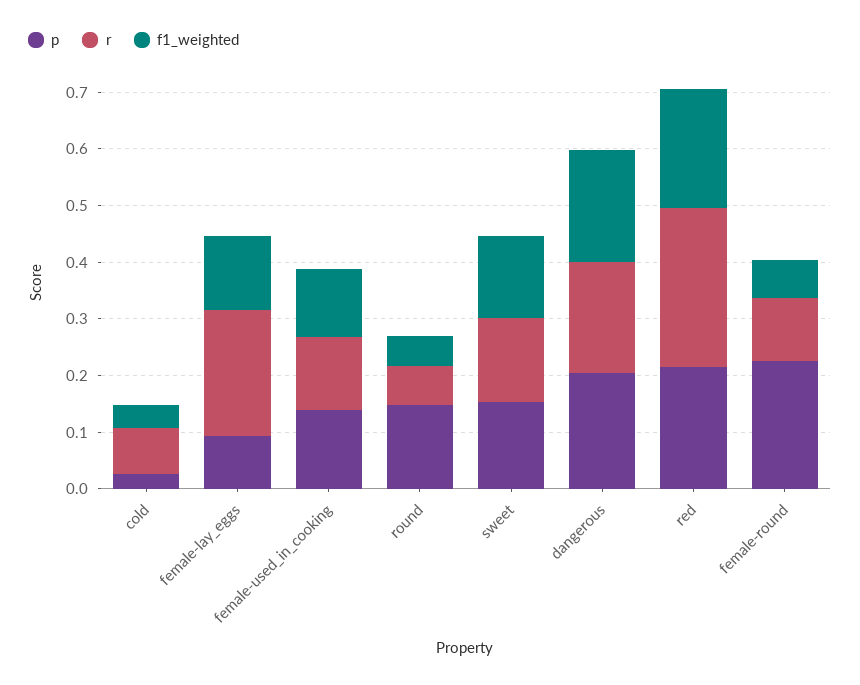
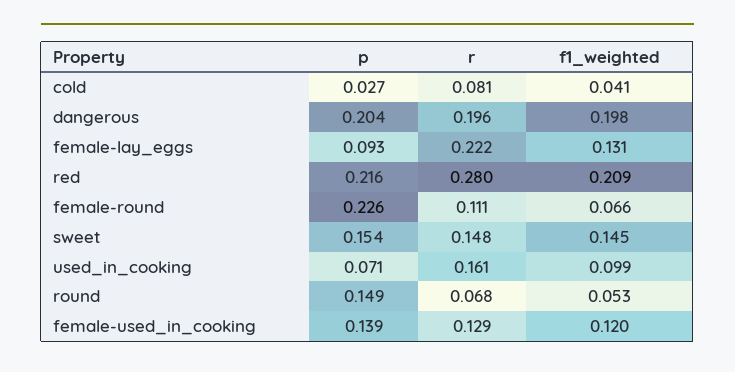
  {
    "p": {
      "cold": 0.027,
      "female-lay_eggs": 0.093,
      "female-used_in_cooking": 0.139,
      "round": 0.149,
      "sweet": 0.154,
      "dangerous": 0.204,
      "red": 0.216,
-     "female-round": 0.226
+     "female-round": 0.226,
+     "used_in_cooking": 0.071
    },
    "r": {
      "cold": 0.081,
      "female-lay_eggs": 0.222,
      "female-used_in_cooking": 0.129,
      "round": 0.068,
      "sweet": 0.148,
      "dangerous": 0.196,
      "red": 0.28,
-     "female-round": 0.111
+     "female-round": 0.111,
+     "used_in_cooking": 0.161
    },
    "f1_weighted": {
      "cold": 0.041,
      "female-lay_eggs": 0.131,
      "female-used_in_cooking": 0.12,
      "round": 0.053,
      "sweet": 0.145,
      "dangerous": 0.198,
      "red": 0.209,
-     "female-round": 0.066
+     "female-round": 0.066,
+     "used_in_cooking": 0.099
    }
  }

